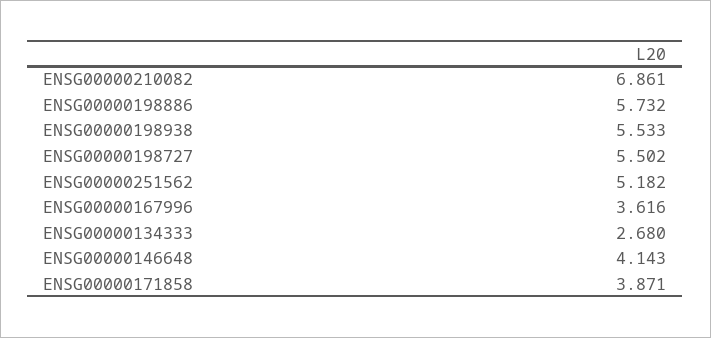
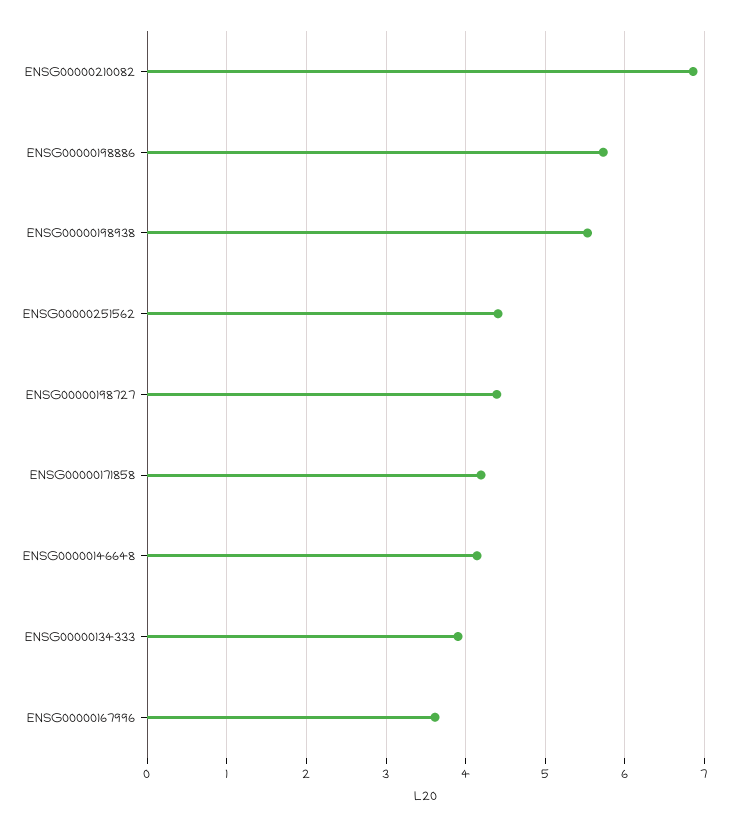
  {
    "ENSG00000210082": 6.861,
    "ENSG00000198886": 5.732,
    "ENSG00000198938": 5.533,
-   "ENSG00000198727": 5.502,
+   "ENSG00000198727": 4.4,
-   "ENSG00000251562": 5.182,
+   "ENSG00000251562": 4.4,
    "ENSG00000167996": 3.616,
-   "ENSG00000134333": 2.68,
+   "ENSG00000134333": 3.9,
    "ENSG00000146648": 4.143,
-   "ENSG00000171858": 3.871
+   "ENSG00000171858": 4.2
  }

